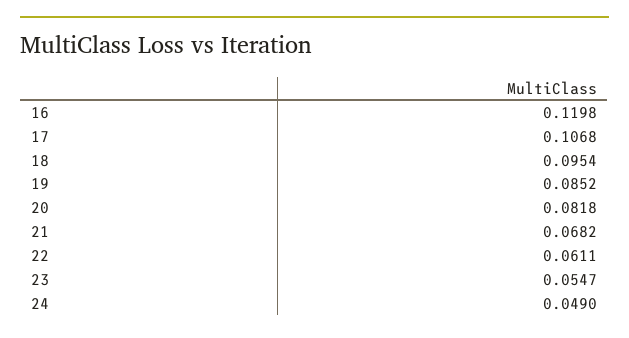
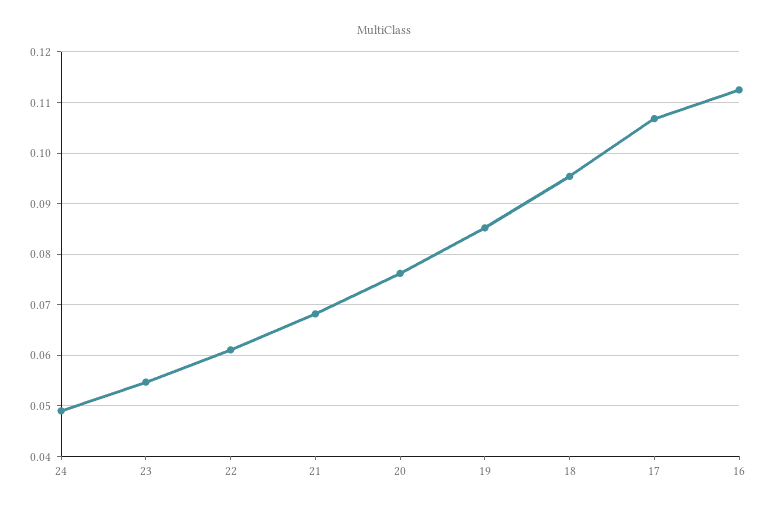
  {
-   "16": 0.1198,
+   "16": 0.112,
    "17": 0.1068,
    "18": 0.0954,
    "19": 0.0852,
-   "20": 0.0818,
+   "20": 0.076,
    "21": 0.0682,
    "22": 0.0611,
    "23": 0.0547,
    "24": 0.049
  }

